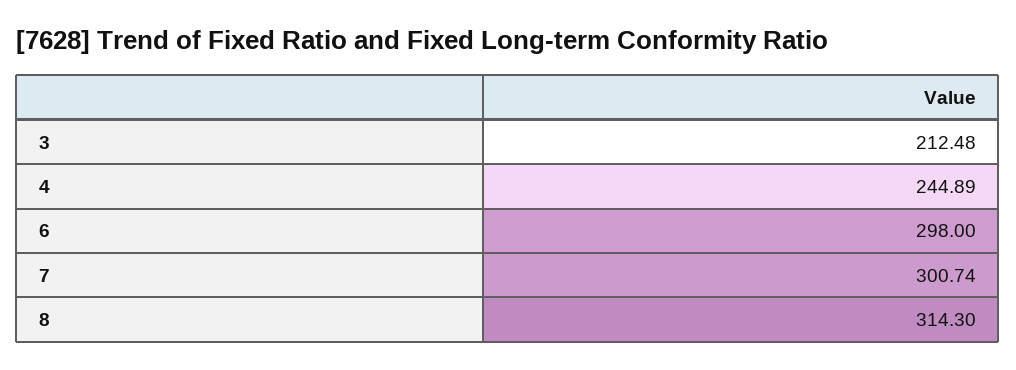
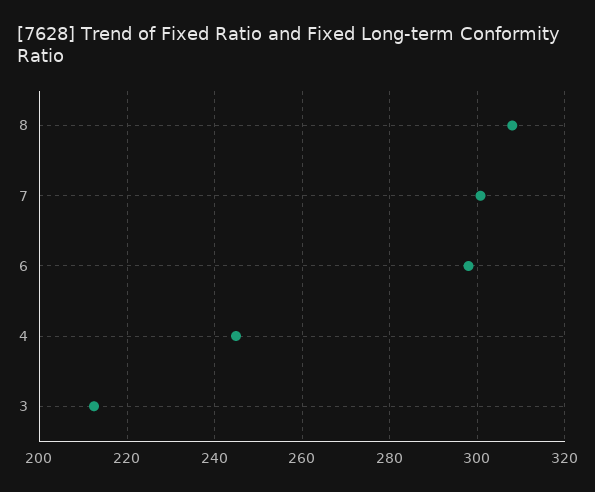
  {
    "3": 212.48,
    "4": 244.89,
    "6": 298,
    "7": 300.74,
-   "8": 314.3
+   "8": 308
  }

